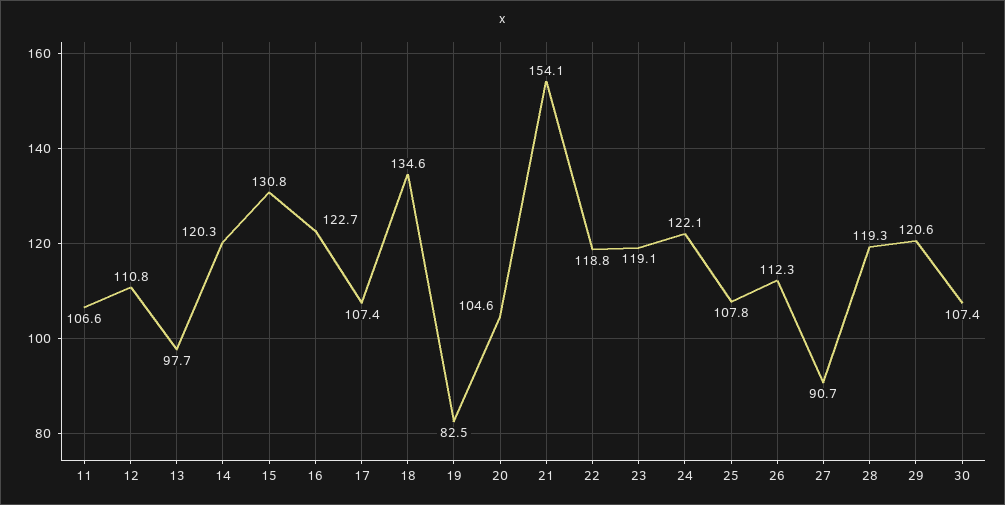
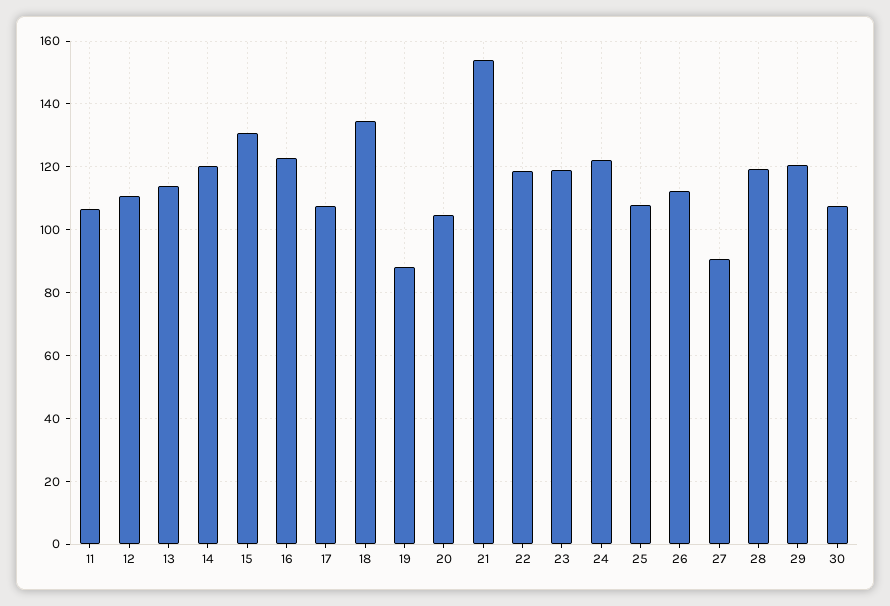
  {
    "11": 106.6,
    "12": 110.8,
-   "13": 97.7,
+   "13": 114,
    "14": 120.3,
    "15": 130.8,
    "16": 122.7,
    "17": 107.4,
    "18": 134.6,
-   "19": 82.5,
+   "19": 88,
    "20": 104.6,
    "21": 154.1,
    "22": 118.8,
    "23": 119.1,
    "24": 122.1,
    "25": 107.8,
    "26": 112.3,
    "27": 90.7,
    "28": 119.3,
    "29": 120.6,
    "30": 107.4
  }

